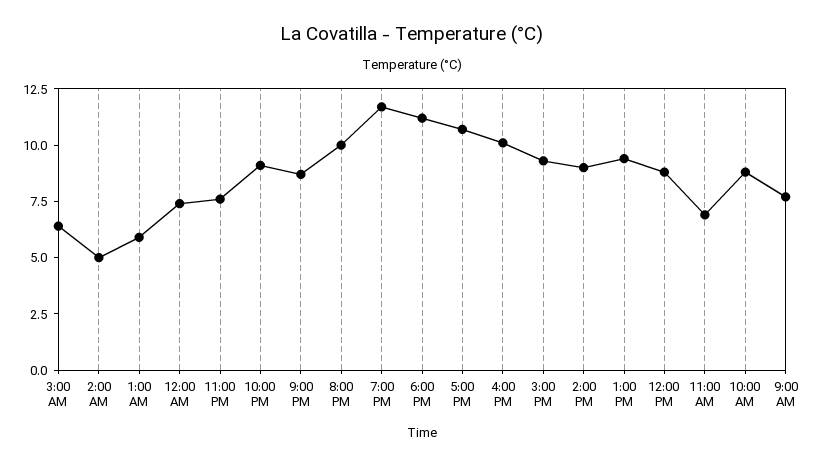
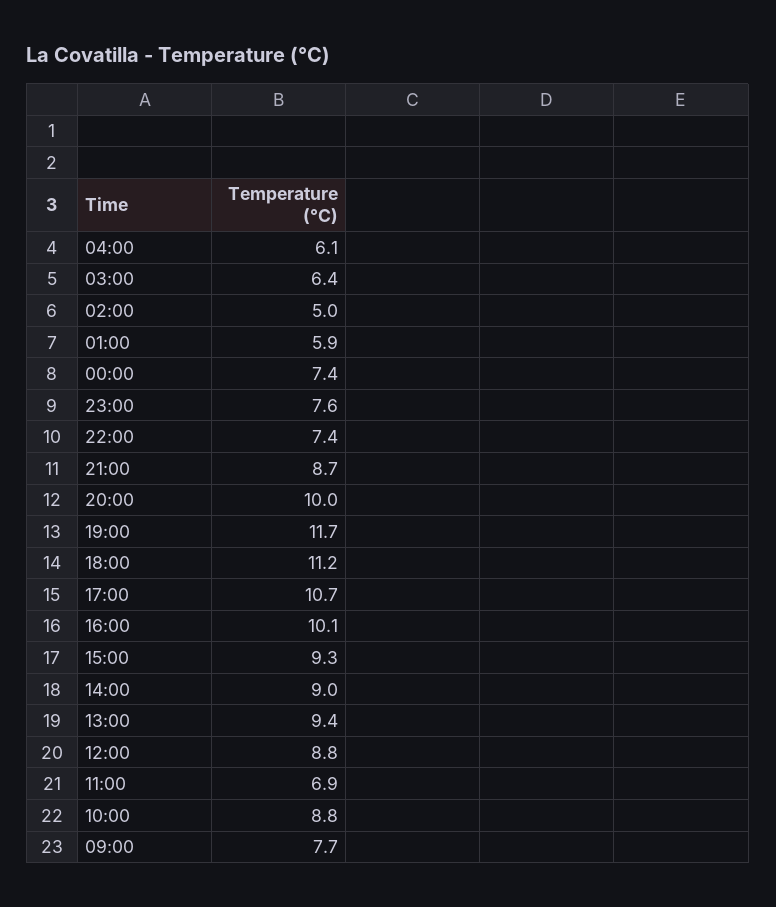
  {
    "3:00 AM": 6.4,
    "2:00 AM": 5,
    "1:00 AM": 5.9,
    "12:00 AM": 7.4,
    "11:00 PM": 7.6,
-   "10:00 PM": 9,
+   "10:00 PM": 7.4,
    "9:00 PM": 8.7,
    "8:00 PM": 10,
    "7:00 PM": 11.7,
    "6:00 PM": 11.2,
    "5:00 PM": 10.7,
    "4:00 PM": 10.1,
    "3:00 PM": 9.3,
    "2:00 PM": 9,
    "1:00 PM": 9.4,
    "12:00 PM": 8.8,
    "11:00 AM": 6.9,
    "10:00 AM": 8.8,
-   "9:00 AM": 7.7
+   "9:00 AM": 7.7,
+   "04:00": 6.1
  }

